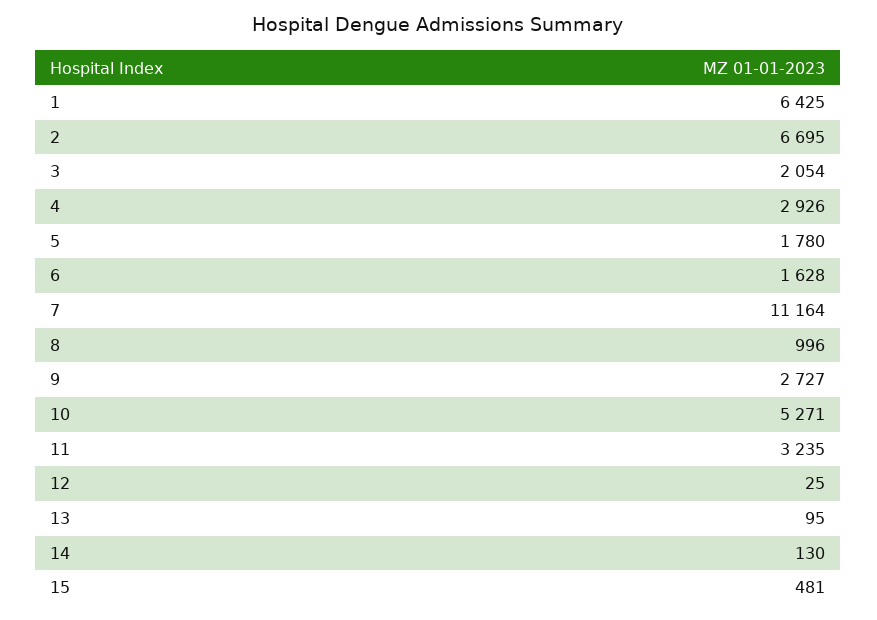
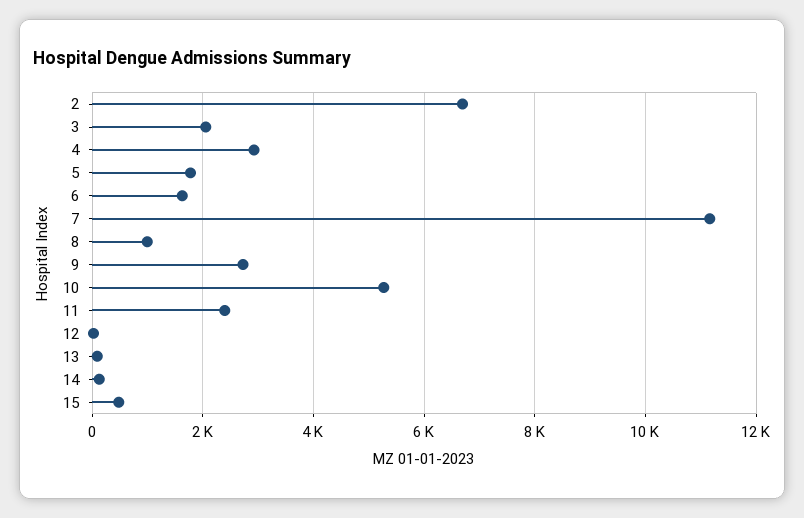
  {
-   "1": 6425,
    "2": 6695,
    "3": 2054,
    "4": 2926,
    "5": 1780,
    "6": 1628,
    "7": 11164,
    "8": 996,
    "9": 2727,
    "10": 5271,
-   "11": 3235,
+   "11": 2400,
    "12": 25,
    "13": 95,
    "14": 130,
    "15": 481
  }

